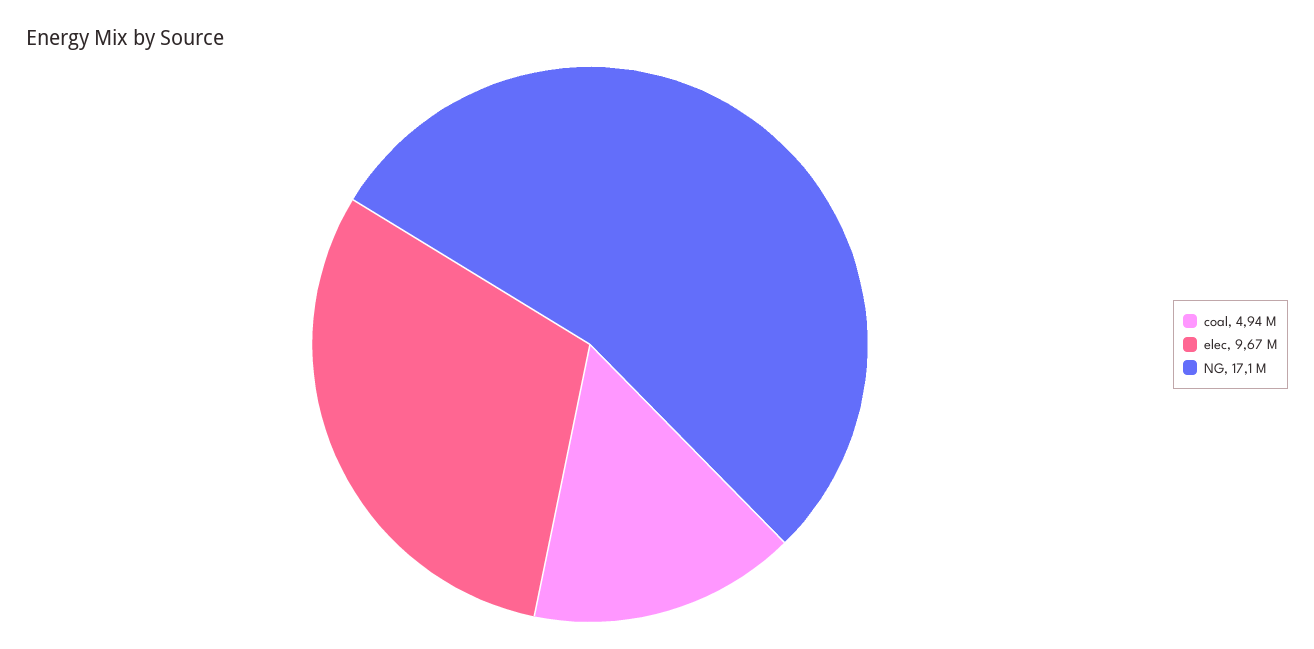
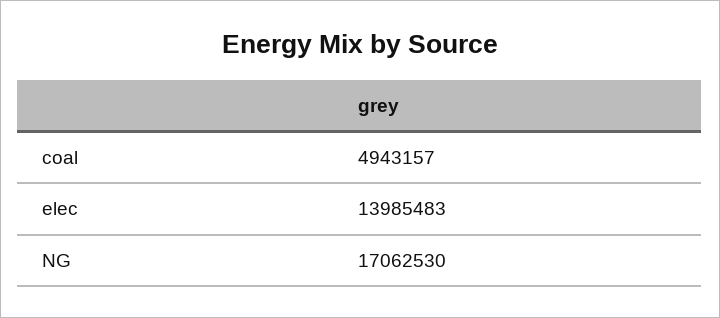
  {
    "coal": 4943157,
-   "elec": 9670000,
+   "elec": 13985483,
    "NG": 17062530
  }

